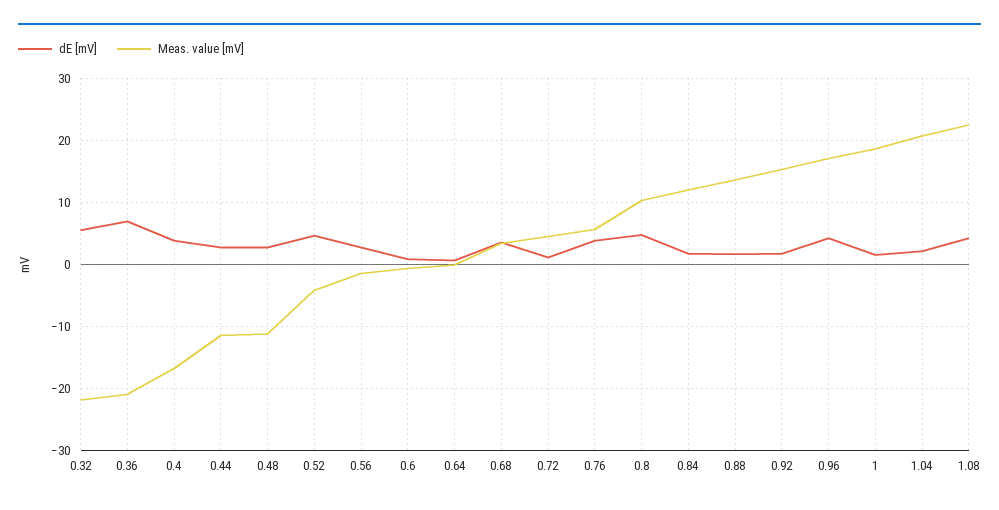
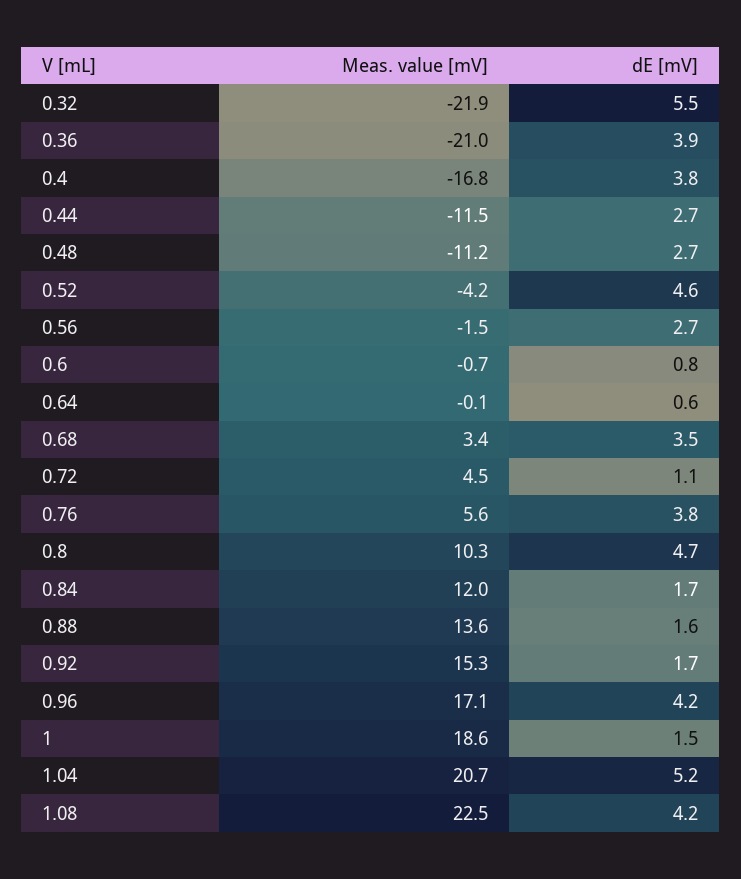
  {
    "dE [mV]": {
      "0.32": 5.5,
-     "0.36": 7,
+     "0.36": 3.9,
      "0.4": 3.8,
      "0.44": 2.7,
      "0.48": 2.7,
      "0.52": 4.6,
      "0.56": 2.7,
      "0.6": 0.8,
      "0.64": 0.6,
      "0.68": 3.5,
      "0.72": 1.1,
      "0.76": 3.8,
      "0.8": 4.7,
      "0.84": 1.7,
      "0.88": 1.6,
      "0.92": 1.7,
      "0.96": 4.2,
      "1": 1.5,
-     "1.04": 2,
+     "1.04": 5.2,
      "1.08": 4.2
    },
    "Meas. value [mV]": {
      "0.32": -21.9,
      "0.36": -21,
      "0.4": -16.8,
      "0.44": -11.5,
      "0.48": -11.2,
      "0.52": -4.2,
      "0.56": -1.5,
      "0.6": -0.7,
      "0.64": -0.1,
      "0.68": 3.4,
      "0.72": 4.5,
      "0.76": 5.6,
      "0.8": 10.3,
      "0.84": 12,
      "0.88": 13.6,
      "0.92": 15.3,
      "0.96": 17.1,
      "1": 18.6,
      "1.04": 20.7,
      "1.08": 22.5
    }
  }

